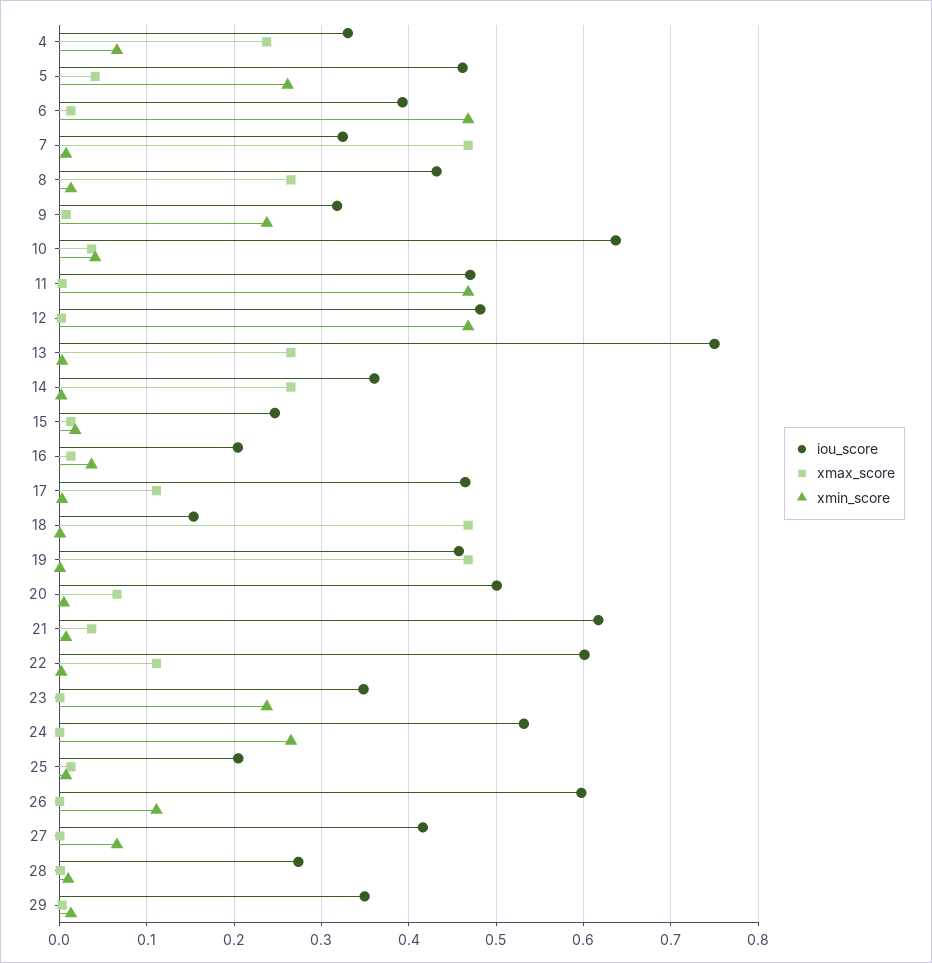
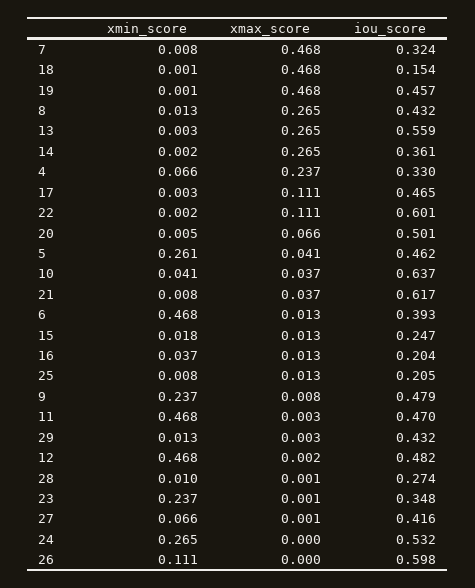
  {
    "iou_score": {
      "4": 0.33,
      "5": 0.462,
      "6": 0.393,
      "7": 0.324,
      "8": 0.432,
-     "9": 0.32,
+     "9": 0.479,
      "10": 0.637,
      "11": 0.47,
      "12": 0.482,
-     "13": 0.75,
+     "13": 0.559,
      "14": 0.361,
      "15": 0.247,
      "16": 0.204,
      "17": 0.465,
      "18": 0.154,
      "19": 0.457,
      "20": 0.501,
      "21": 0.617,
      "22": 0.601,
      "23": 0.348,
      "24": 0.532,
      "25": 0.205,
      "26": 0.598,
      "27": 0.416,
      "28": 0.274,
-     "29": 0.35
+     "29": 0.432
    },
    "xmax_score": {
      "4": 0.237,
      "5": 0.041,
      "6": 0.013,
      "7": 0.468,
      "8": 0.265,
      "9": 0.008,
      "10": 0.037,
      "11": 0.003,
      "12": 0.002,
      "13": 0.265,
      "14": 0.265,
      "15": 0.013,
      "16": 0.013,
      "17": 0.111,
      "18": 0.468,
      "19": 0.468,
      "20": 0.066,
      "21": 0.037,
      "22": 0.111,
      "23": 0.001,
      "24": 0,
      "25": 0.013,
      "26": 0,
      "27": 0.001,
      "28": 0.001,
      "29": 0.003
    },
    "xmin_score": {
      "4": 0.066,
      "5": 0.261,
      "6": 0.468,
      "7": 0.008,
      "8": 0.013,
      "9": 0.237,
      "10": 0.041,
      "11": 0.468,
      "12": 0.468,
      "13": 0.003,
      "14": 0.002,
      "15": 0.018,
      "16": 0.037,
      "17": 0.003,
      "18": 0.001,
      "19": 0.001,
      "20": 0.005,
      "21": 0.008,
      "22": 0.002,
      "23": 0.237,
      "24": 0.265,
      "25": 0.008,
      "26": 0.111,
      "27": 0.066,
      "28": 0.01,
      "29": 0.013
    }
  }

